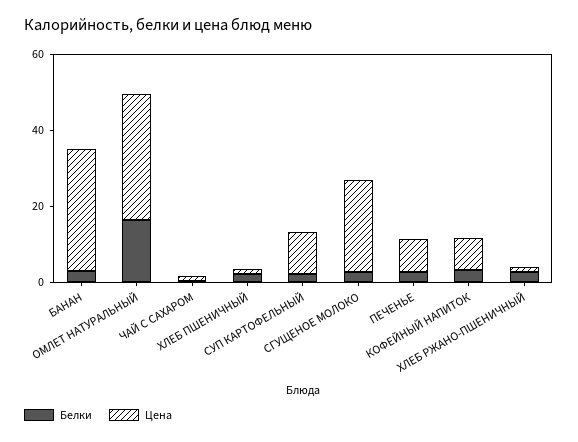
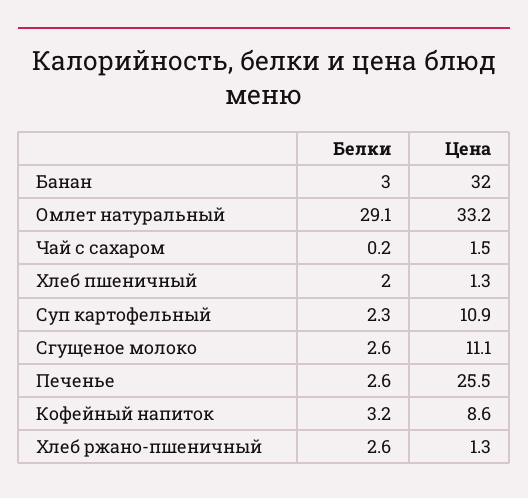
  {
    "Белки": {
      "БАНАН": 3,
-     "ОМЛЕТ НАТУРАЛЬНЫЙ": 15,
+     "ОМЛЕТ НАТУРАЛЬНЫЙ": 29.1,
      "ЧАЙ С САХАРОМ": 0.2,
      "ХЛЕБ ПШЕНИЧНЫЙ": 2,
      "СУП КАРТОФЕЛЬНЫЙ": 2.3,
      "СГУЩЕНОЕ МОЛОКО": 2.6,
      "ПЕЧЕНЬЕ": 2.6,
      "КОФЕЙНЫЙ НАПИТОК": 3.2,
      "ХЛЕБ РЖАНО-ПШЕНИЧНЫЙ": 2.6
    },
    "Цена": {
      "БАНАН": 32,
      "ОМЛЕТ НАТУРАЛЬНЫЙ": 33.2,
      "ЧАЙ С САХАРОМ": 1.5,
      "ХЛЕБ ПШЕНИЧНЫЙ": 1.3,
      "СУП КАРТОФЕЛЬНЫЙ": 10.9,
-     "СГУЩЕНОЕ МОЛОКО": 25,
+     "СГУЩЕНОЕ МОЛОКО": 11.1,
-     "ПЕЧЕНЬЕ": 10,
+     "ПЕЧЕНЬЕ": 25.5,
      "КОФЕЙНЫЙ НАПИТОК": 8.6,
      "ХЛЕБ РЖАНО-ПШЕНИЧНЫЙ": 1.3
    }
  }

